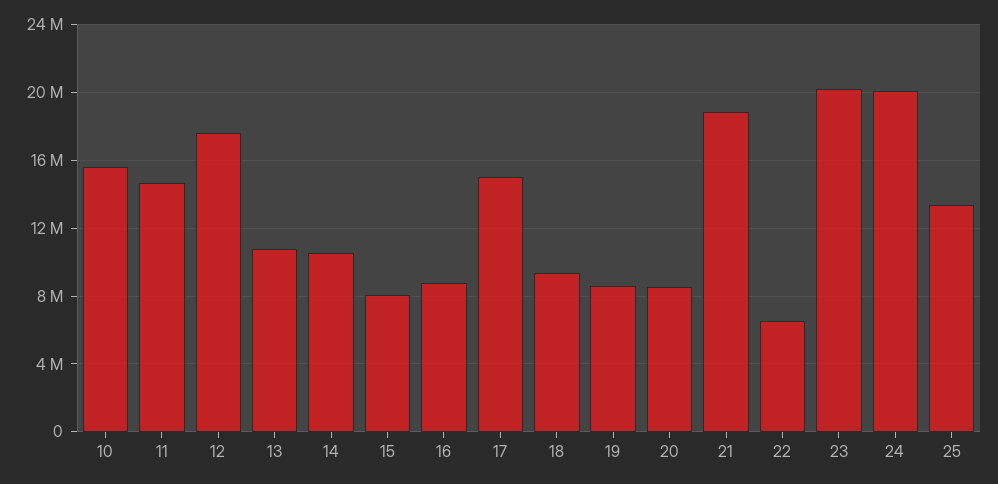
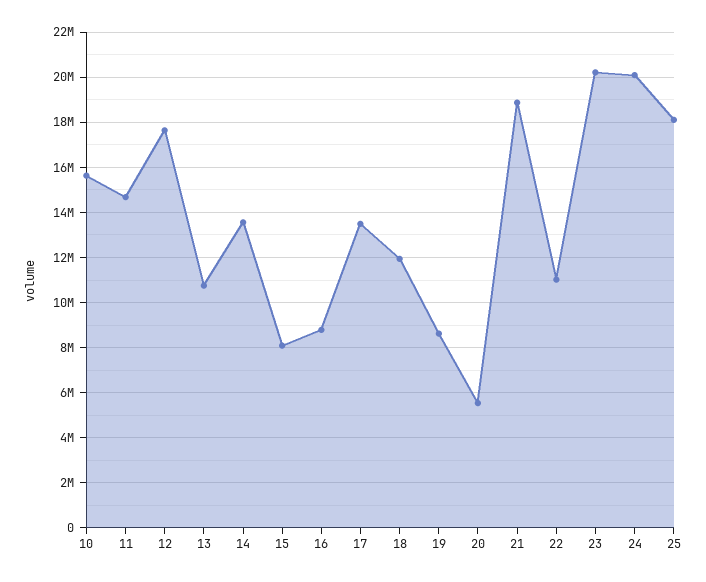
  {
    "10": 15500000,
    "11": 14500000,
    "12": 17500000,
    "13": 11000000,
-   "14": 10500000,
+   "14": 13500000,
    "15": 8000000,
    "16": 9000000,
-   "17": 15000000,
+   "17": 13500000,
-   "18": 9500000,
+   "18": 12000000,
    "19": 8500000,
-   "20": 8500000,
+   "20": 5500000,
    "21": 19000000,
-   "22": 6500000,
+   "22": 11000000,
    "23": 20000000,
    "24": 20000000,
-   "25": 13500000
+   "25": 18000000
  }

